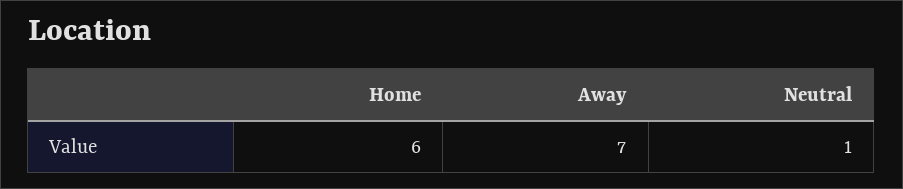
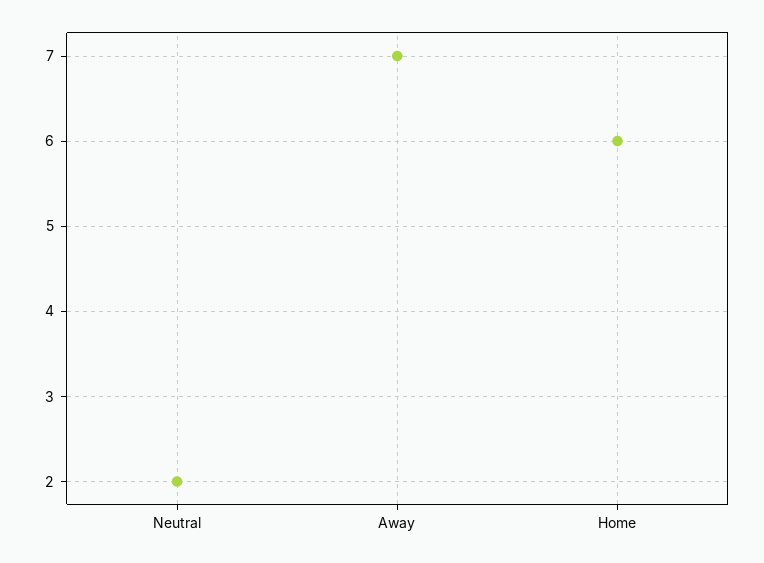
  {
    "Home": 6,
    "Away": 7,
-   "Neutral": 1
+   "Neutral": 2
  }

